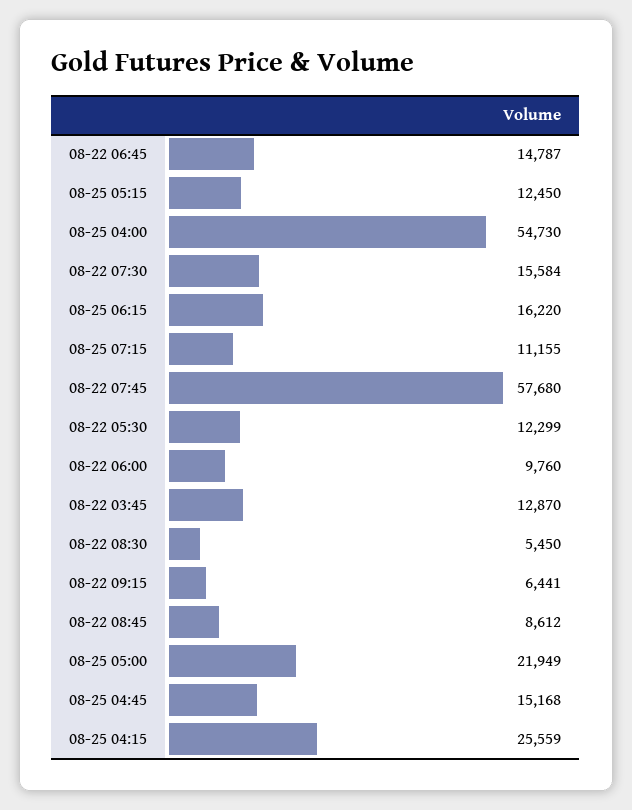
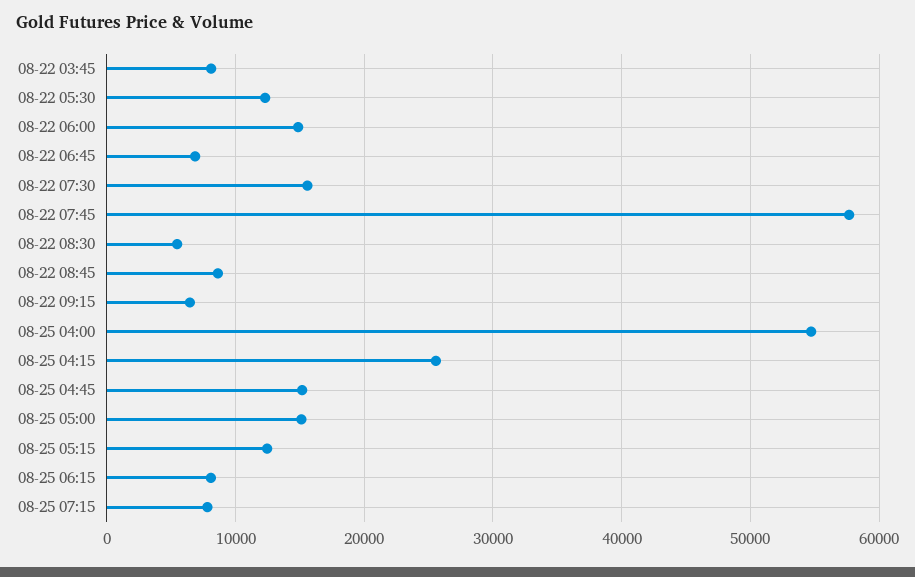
  {
-   "08-22 06:45": 14787,
+   "08-22 06:45": 7000,
    "08-25 05:15": 12450,
    "08-25 04:00": 54730,
    "08-22 07:30": 15584,
-   "08-25 06:15": 16220,
+   "08-25 06:15": 8000,
-   "08-25 07:15": 11155,
+   "08-25 07:15": 8000,
    "08-22 07:45": 57680,
    "08-22 05:30": 12299,
-   "08-22 06:00": 9760,
+   "08-22 06:00": 15000,
-   "08-22 03:45": 12870,
+   "08-22 03:45": 8000,
    "08-22 08:30": 5450,
    "08-22 09:15": 6441,
    "08-22 08:45": 8612,
-   "08-25 05:00": 21949,
+   "08-25 05:00": 15000,
    "08-25 04:45": 15168,
    "08-25 04:15": 25559
  }

